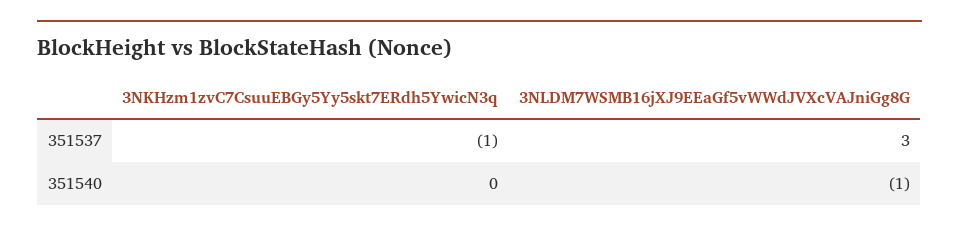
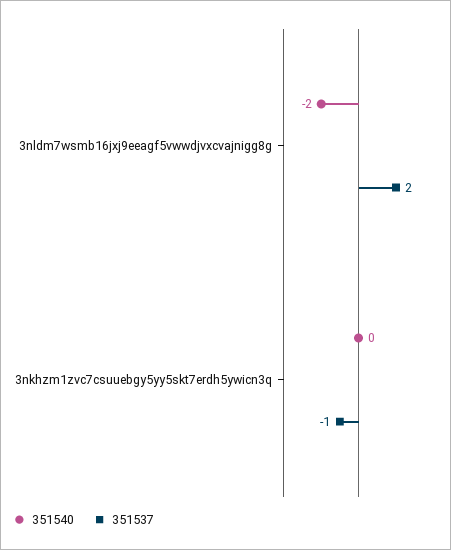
  {
    "351537": {
      "3NKHzm1zvC7CsuuEBGy5Yy5skt7ERdh5YwicN3q": -1,
-     "3NLDM7WSMB16jXJ9EEaGf5vWWdJVXcVAJniGg8G": 3
+     "3NLDM7WSMB16jXJ9EEaGf5vWWdJVXcVAJniGg8G": 2
    },
    "351540": {
      "3NKHzm1zvC7CsuuEBGy5Yy5skt7ERdh5YwicN3q": 0,
-     "3NLDM7WSMB16jXJ9EEaGf5vWWdJVXcVAJniGg8G": -1
+     "3NLDM7WSMB16jXJ9EEaGf5vWWdJVXcVAJniGg8G": -2
    }
  }

